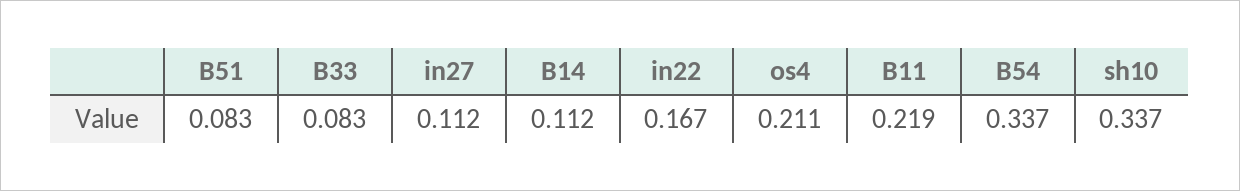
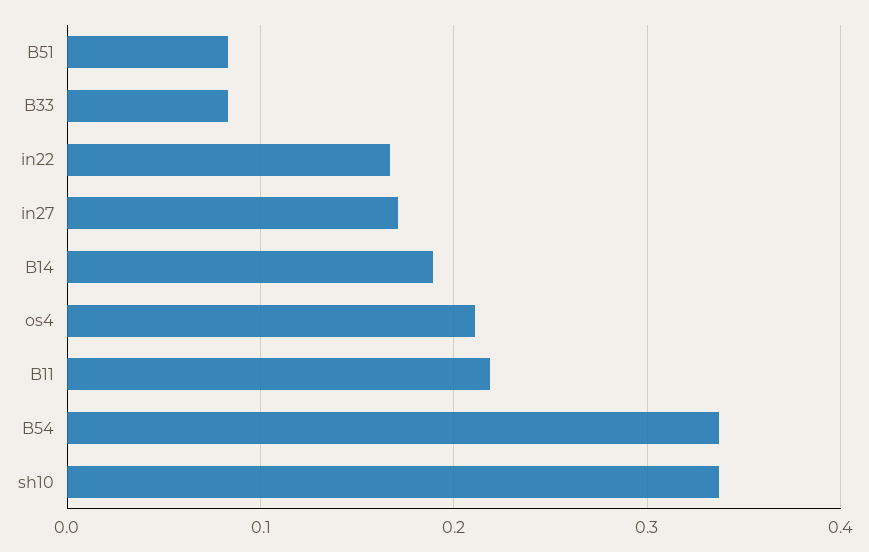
  {
    "B51": 0.083,
    "B33": 0.083,
-   "in27": 0.112,
+   "in27": 0.17,
-   "B14": 0.112,
+   "B14": 0.19,
    "in22": 0.167,
    "os4": 0.211,
    "B11": 0.219,
    "B54": 0.337,
    "sh10": 0.337
  }

